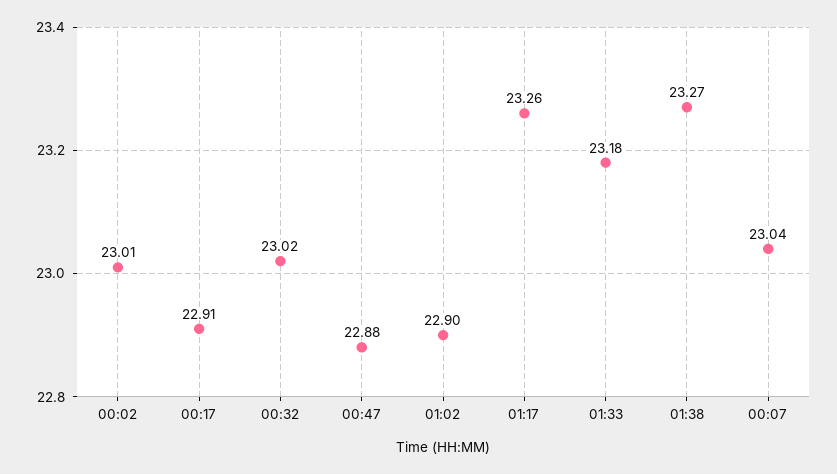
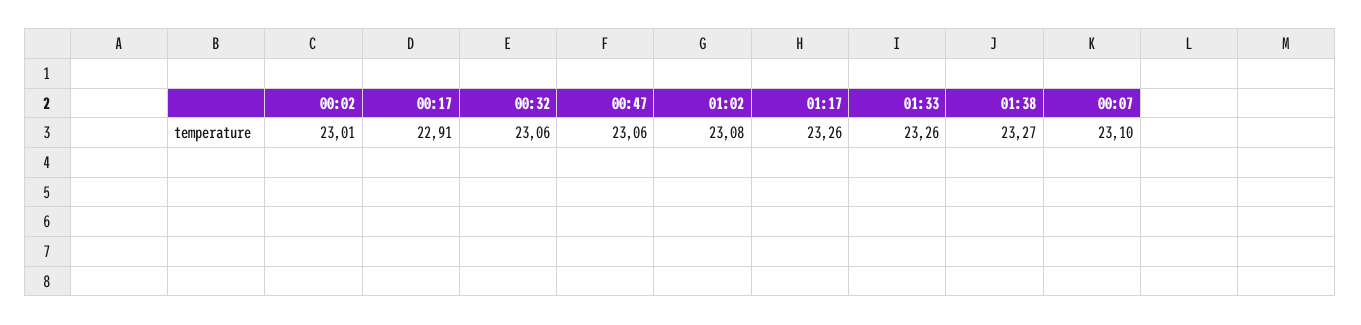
  {
    "00:02": 23.01,
    "00:17": 22.91,
-   "00:32": 23.02,
+   "00:32": 23.06,
-   "00:47": 22.88,
+   "00:47": 23.06,
-   "01:02": 22.9,
+   "01:02": 23.08,
    "01:17": 23.26,
-   "01:33": 23.18,
+   "01:33": 23.26,
    "01:38": 23.27,
-   "00:07": 23.04
+   "00:07": 23.1
  }

